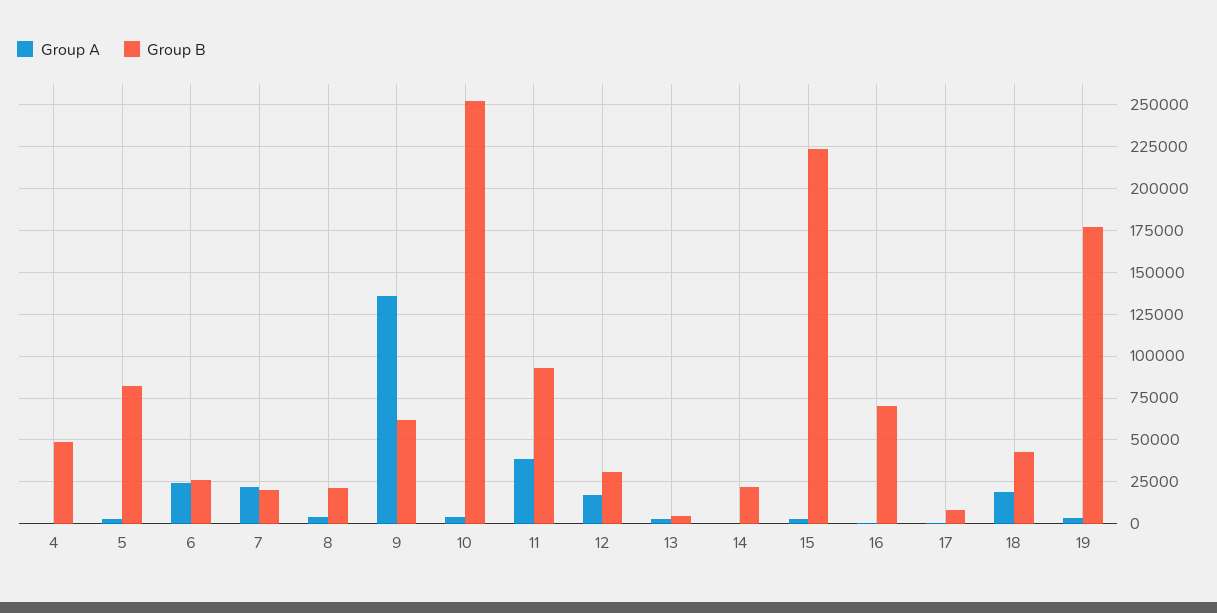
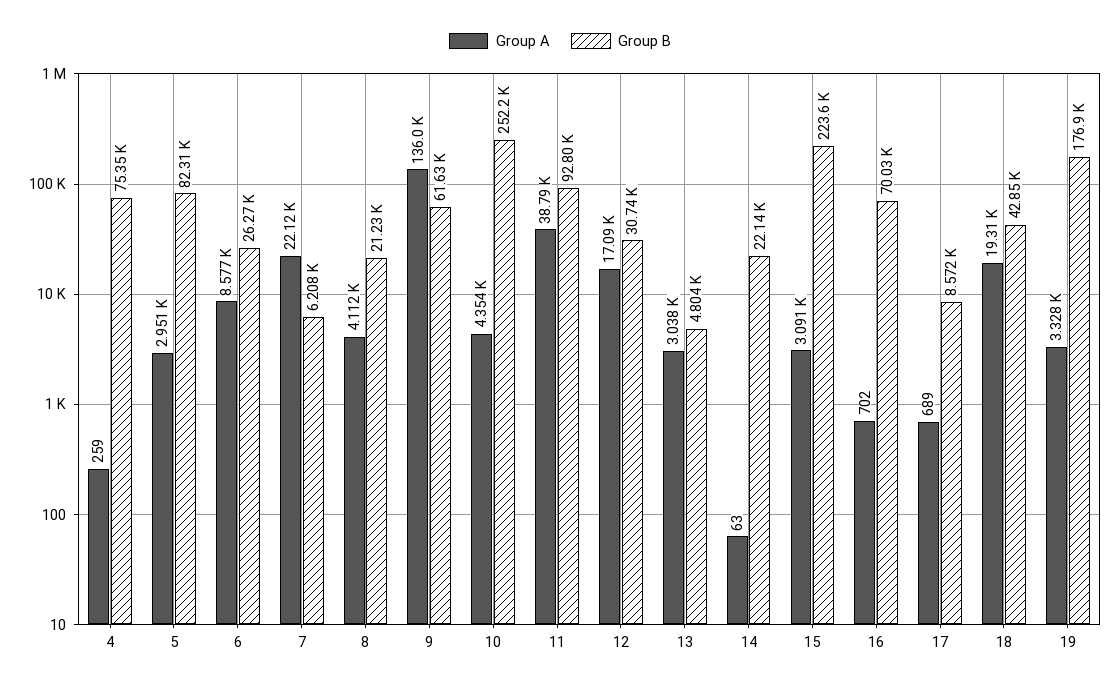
  {
    "Group A": {
      "4": 259,
      "5": 2951,
-     "6": 25000,
+     "6": 8577,
      "7": 22120,
      "8": 4112,
      "9": 136000,
      "10": 4354,
      "11": 38790,
      "12": 17090,
      "13": 3038,
      "14": 63,
      "15": 3091,
      "16": 702,
      "17": 689,
      "18": 19310,
      "19": 3328
    },
    "Group B": {
-     "4": 50000,
+     "4": 75350,
      "5": 82310,
      "6": 26270,
-     "7": 20000,
+     "7": 6208,
      "8": 21230,
      "9": 61630,
      "10": 252200,
      "11": 92800,
      "12": 30740,
      "13": 4804,
      "14": 22140,
      "15": 223600,
      "16": 70030,
      "17": 8572,
      "18": 42850,
      "19": 176900
    }
  }

